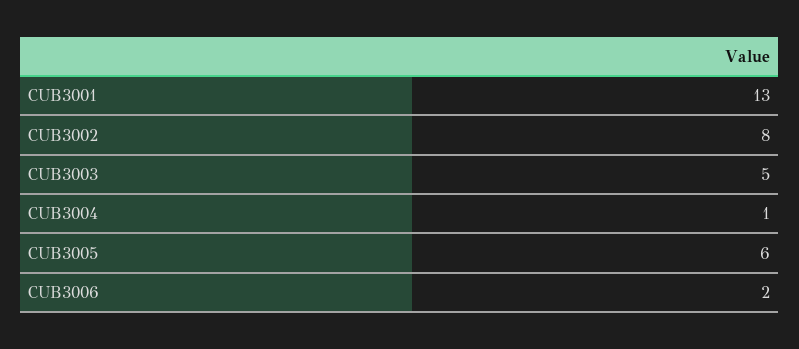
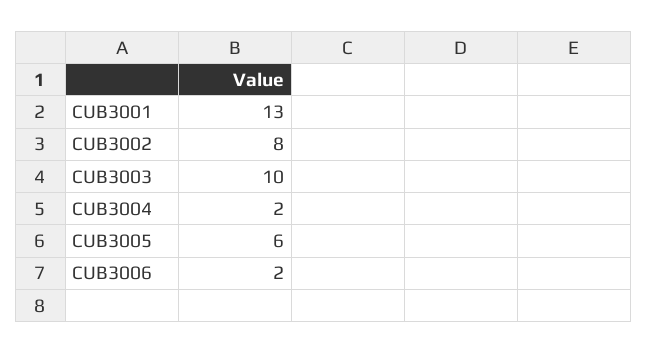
  {
    "CUB3001": 13,
    "CUB3002": 8,
-   "CUB3003": 5,
+   "CUB3003": 10,
-   "CUB3004": 1,
+   "CUB3004": 2,
    "CUB3005": 6,
    "CUB3006": 2
  }

